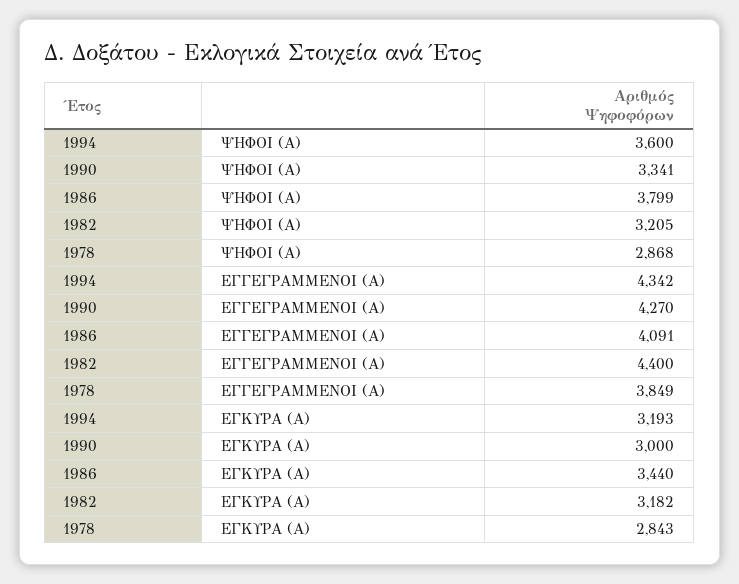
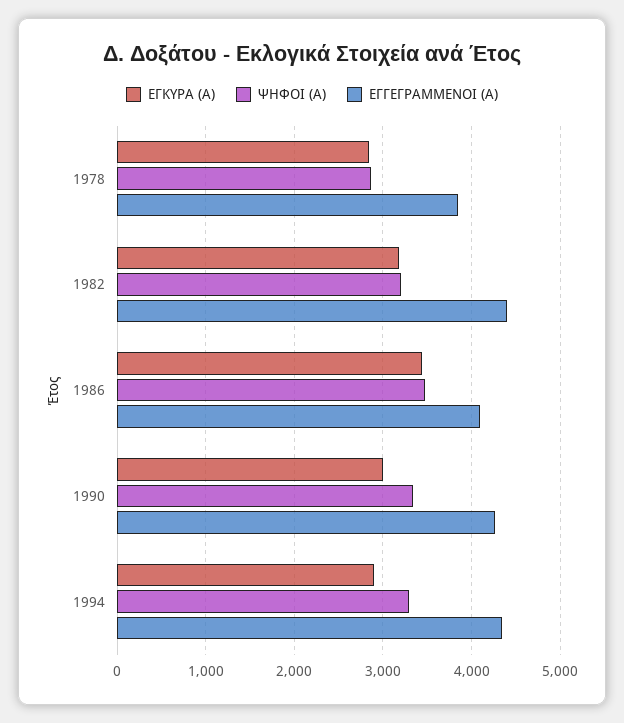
  {
    "ΨΗΦΟΙ (Α)": {
-     "1994": 3600,
+     "1994": 3300,
      "1990": 3341,
-     "1986": 3799,
+     "1986": 3500,
      "1982": 3205,
      "1978": 2868
    },
    "ΕΓΓΕΓΡΑΜΜΕΝΟΙ (Α)": {
      "1994": 4342,
      "1990": 4270,
      "1986": 4091,
      "1982": 4400,
      "1978": 3849
    },
    "ΕΓΚΥΡΑ (Α)": {
-     "1994": 3193,
+     "1994": 2900,
      "1990": 3000,
      "1986": 3440,
      "1982": 3182,
      "1978": 2843
    }
  }

